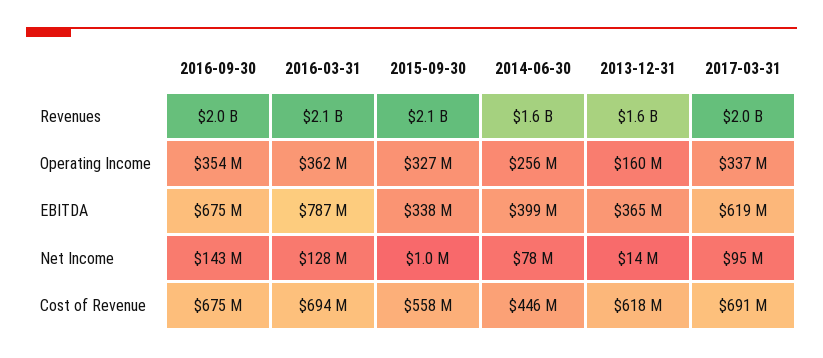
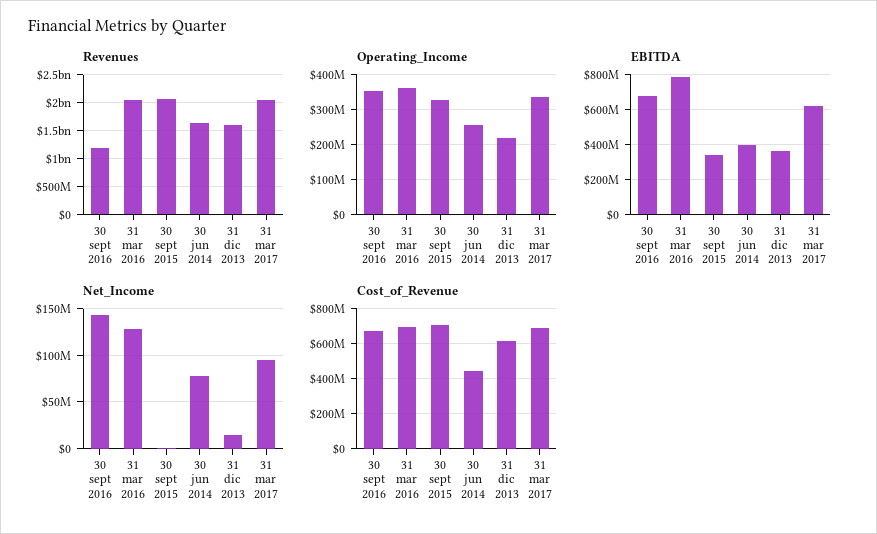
  {
    "Revenues": {
-     "2016-09-30": 2000000000,
+     "2016-09-30": 1250000000,
      "2016-03-31": 2100000000,
      "2015-09-30": 2100000000,
      "2014-06-30": 1600000000,
      "2013-12-31": 1600000000,
      "2017-03-31": 2000000000
    },
    "Operating Income": {
      "2016-09-30": 354000000,
      "2016-03-31": 362000000,
      "2015-09-30": 327000000,
      "2014-06-30": 256000000,
-     "2013-12-31": 160000000,
+     "2013-12-31": 220000000,
      "2017-03-31": 337000000
    },
    "EBITDA": {
      "2016-09-30": 675000000,
      "2016-03-31": 787000000,
      "2015-09-30": 338000000,
      "2014-06-30": 399000000,
      "2013-12-31": 365000000,
      "2017-03-31": 619000000
    },
    "Net Income": {
      "2016-09-30": 143000000,
      "2016-03-31": 128000000,
      "2015-09-30": 1000000,
      "2014-06-30": 78000000,
      "2013-12-31": 14000000,
      "2017-03-31": 95000000
    },
    "Cost of Revenue": {
      "2016-09-30": 675000000,
      "2016-03-31": 694000000,
-     "2015-09-30": 558000000,
+     "2015-09-30": 700000000,
      "2014-06-30": 446000000,
      "2013-12-31": 618000000,
      "2017-03-31": 691000000
    }
  }

